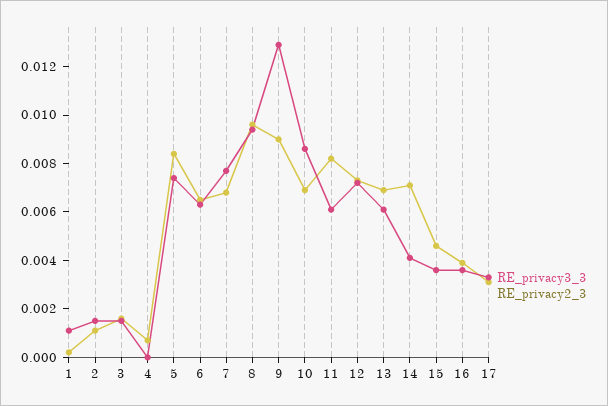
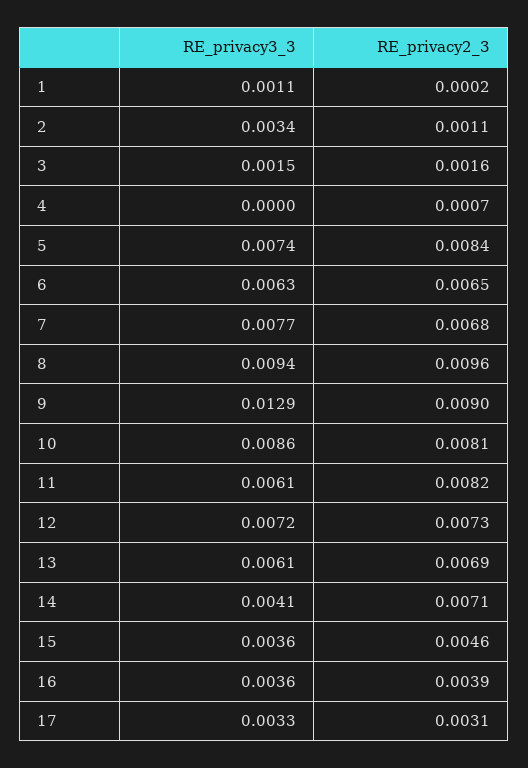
  {
    "RE_privacy3_3": {
      "1": 0.0011,
-     "2": 0.0015,
+     "2": 0.0034,
      "3": 0.0015,
      "4": 0,
      "5": 0.0074,
      "6": 0.0063,
      "7": 0.0077,
      "8": 0.0094,
      "9": 0.0129,
      "10": 0.0086,
      "11": 0.0061,
      "12": 0.0072,
      "13": 0.0061,
      "14": 0.0041,
      "15": 0.0036,
      "16": 0.0036,
      "17": 0.0033
    },
    "RE_privacy2_3": {
      "1": 0.0002,
      "2": 0.0011,
      "3": 0.0016,
      "4": 0.0007,
      "5": 0.0084,
      "6": 0.0065,
      "7": 0.0068,
      "8": 0.0096,
      "9": 0.009,
-     "10": 0.007,
+     "10": 0.0081,
      "11": 0.0082,
      "12": 0.0073,
      "13": 0.0069,
      "14": 0.0071,
      "15": 0.0046,
      "16": 0.0039,
      "17": 0.0031
    }
  }

